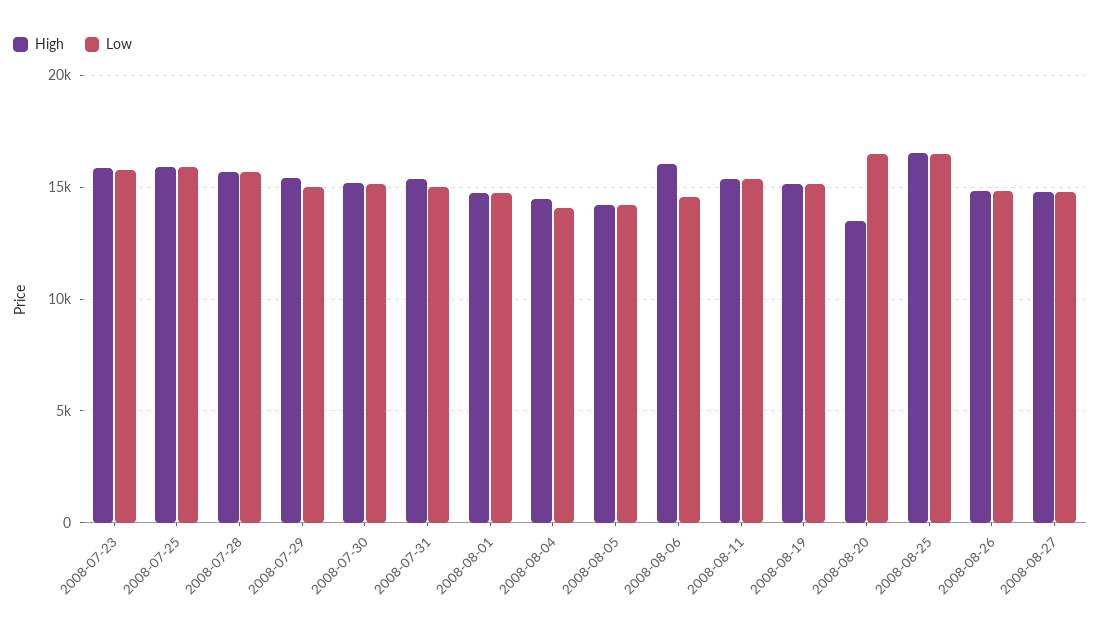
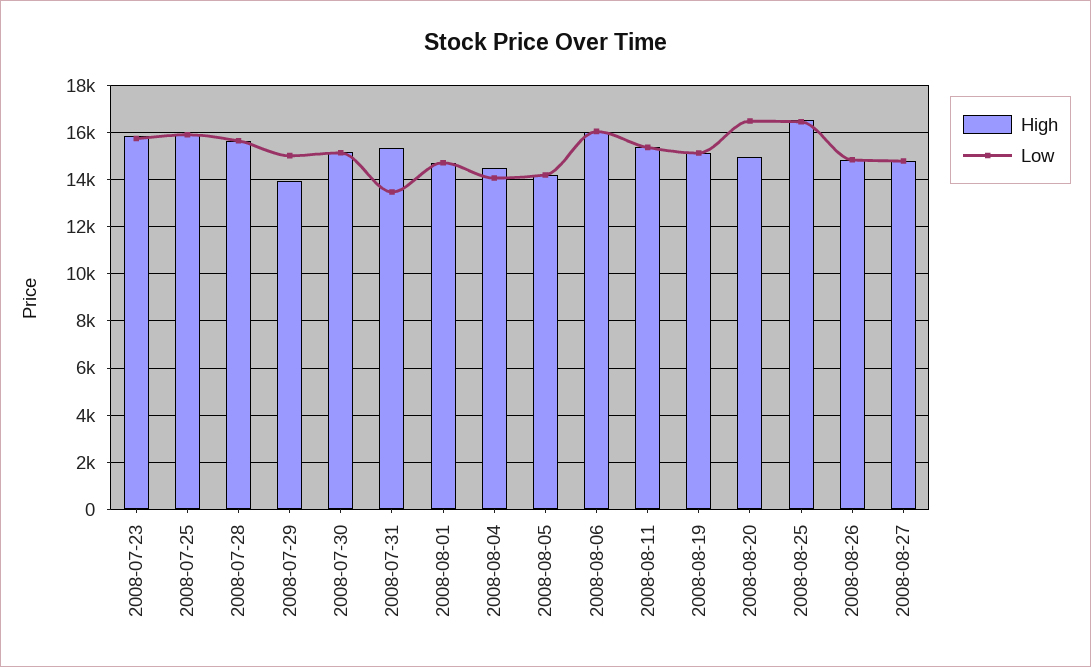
  {
    "High": {
      "2008-07-23": 16000,
      "2008-07-25": 16000,
      "2008-07-28": 15500,
-     "2008-07-29": 15500,
+     "2008-07-29": 14000,
      "2008-07-30": 15000,
      "2008-07-31": 15500,
      "2008-08-01": 14500,
      "2008-08-04": 14500,
      "2008-08-05": 14000,
      "2008-08-06": 16000,
      "2008-08-11": 15500,
      "2008-08-19": 15000,
-     "2008-08-20": 13500,
+     "2008-08-20": 15000,
      "2008-08-25": 16500,
      "2008-08-26": 15000,
      "2008-08-27": 15000
    },
    "Low": {
      "2008-07-23": 16000,
      "2008-07-25": 16000,
      "2008-07-28": 15500,
      "2008-07-29": 15000,
      "2008-07-30": 15000,
-     "2008-07-31": 15000,
+     "2008-07-31": 13500,
      "2008-08-01": 14500,
      "2008-08-04": 14000,
      "2008-08-05": 14000,
-     "2008-08-06": 14500,
+     "2008-08-06": 16000,
      "2008-08-11": 15500,
      "2008-08-19": 15000,
      "2008-08-20": 16500,
      "2008-08-25": 16500,
      "2008-08-26": 15000,
      "2008-08-27": 15000
    }
  }

